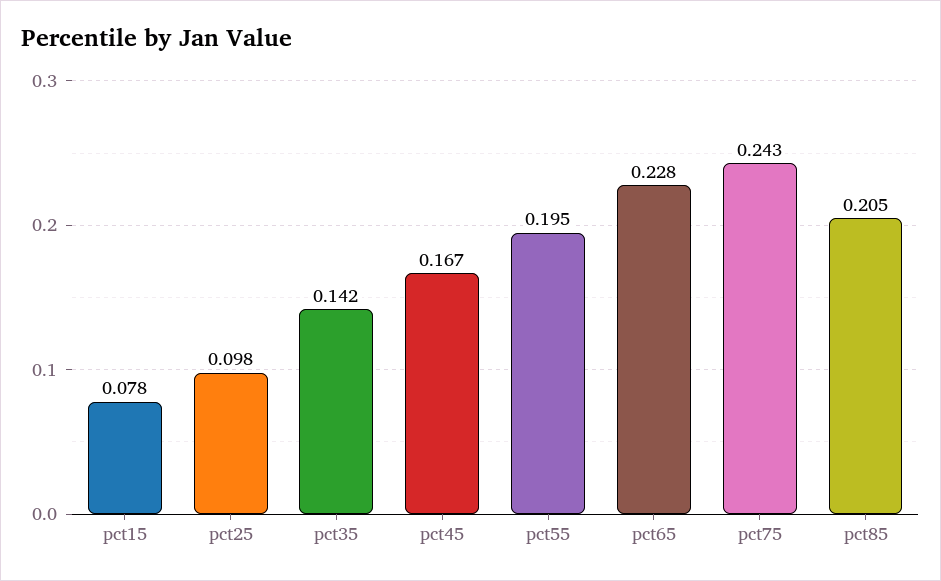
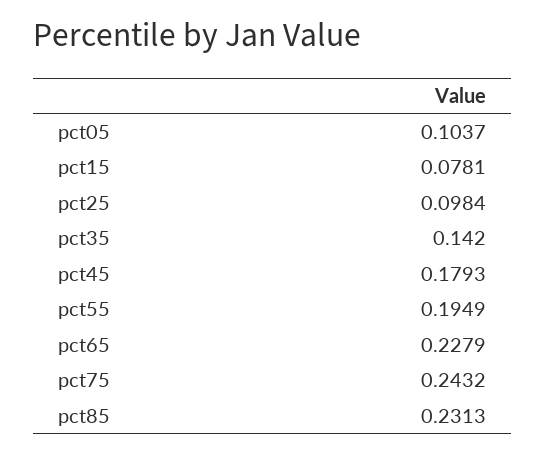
  {
    "pct15": 0.0781,
    "pct25": 0.0984,
    "pct35": 0.142,
-   "pct45": 0.167,
+   "pct45": 0.1793,
    "pct55": 0.1949,
    "pct65": 0.2279,
    "pct75": 0.2432,
-   "pct85": 0.205
+   "pct85": 0.2313,
+   "pct05": 0.1037
  }

